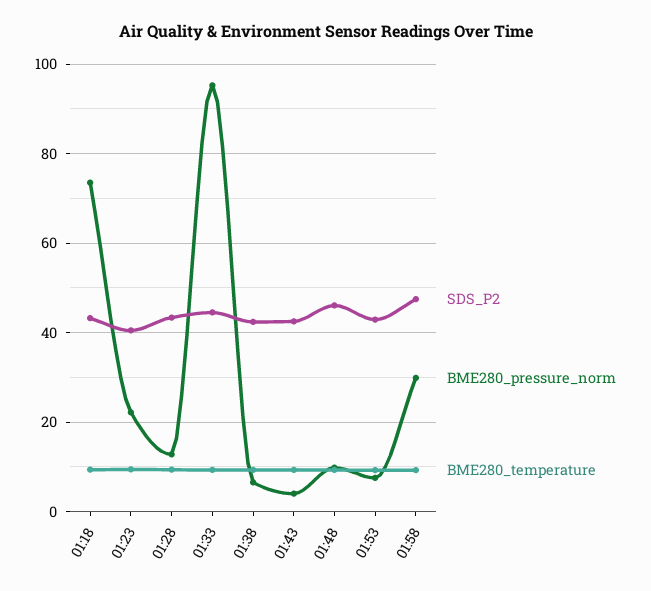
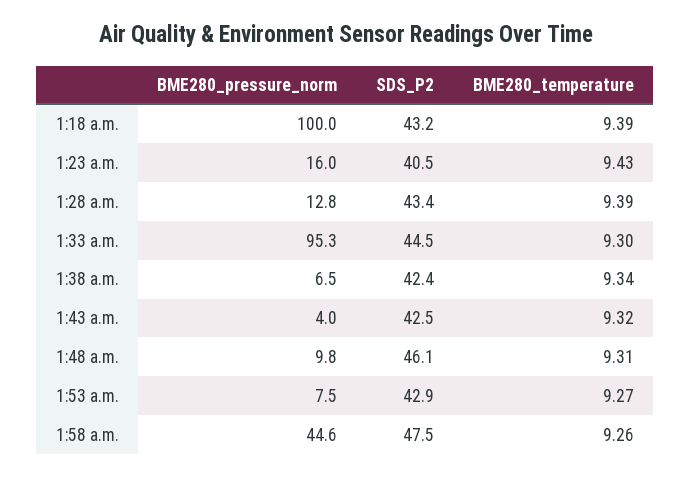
  {
    "SDS_P2": {
      "01:18": 43.2,
      "01:23": 40.5,
      "01:28": 43.4,
      "01:33": 44.5,
      "01:38": 42.4,
      "01:43": 42.5,
      "01:48": 46.1,
      "01:53": 42.9,
      "01:58": 47.5
    },
    "BME280_pressure_norm": {
-     "01:18": 74,
+     "01:18": 100,
-     "01:23": 22,
+     "01:23": 16,
      "01:28": 12.8,
      "01:33": 95.3,
      "01:38": 6.5,
      "01:43": 4,
      "01:48": 9.8,
      "01:53": 7.5,
-     "01:58": 30
+     "01:58": 44.6
    },
    "BME280_temperature": {
      "01:18": 9.39,
      "01:23": 9.43,
      "01:28": 9.39,
      "01:33": 9.3,
      "01:38": 9.34,
      "01:43": 9.32,
      "01:48": 9.31,
      "01:53": 9.27,
      "01:58": 9.26
    }
  }

